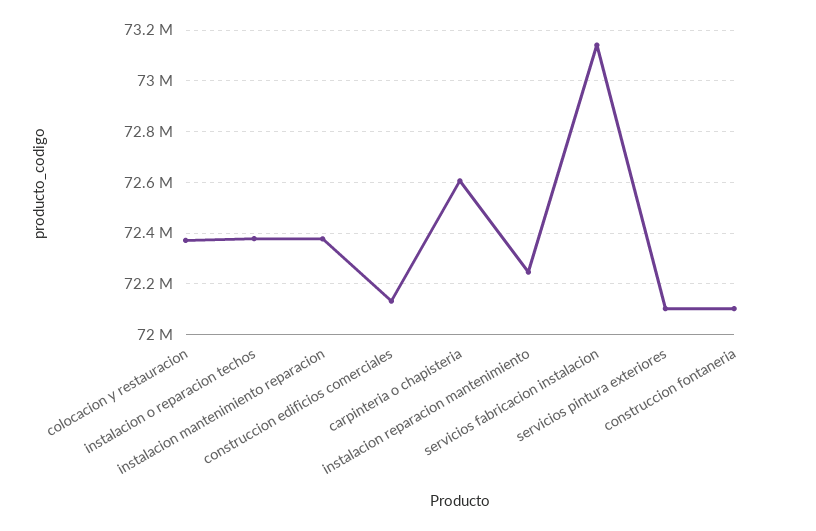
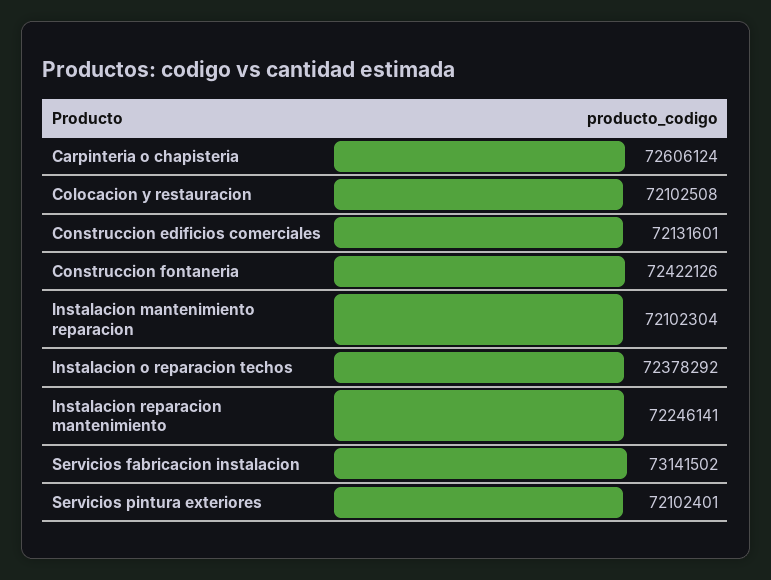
  {
-   "colocacion y restauracion": 72375000,
+   "colocacion y restauracion": 72102508,
    "instalacion o reparacion techos": 72378292,
-   "instalacion mantenimiento reparacion": 72375000,
+   "instalacion mantenimiento reparacion": 72102304,
    "construccion edificios comerciales": 72131601,
    "carpinteria o chapisteria": 72606124,
    "instalacion reparacion mantenimiento": 72246141,
    "servicios fabricacion instalacion": 73141502,
    "servicios pintura exteriores": 72102401,
-   "construccion fontaneria": 72100000
+   "construccion fontaneria": 72422126
  }

